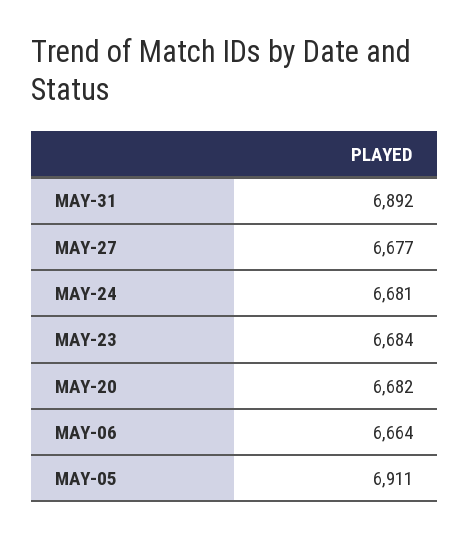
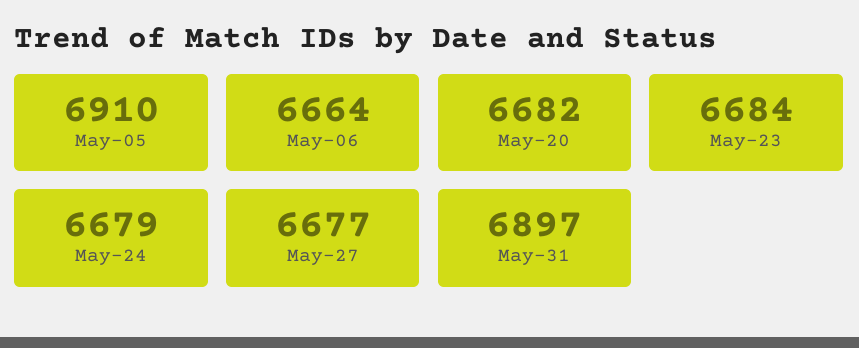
  {
-   "MAY-31": 6892,
+   "MAY-31": 6897,
    "MAY-27": 6677,
-   "MAY-24": 6681,
+   "MAY-24": 6679,
    "MAY-23": 6684,
    "MAY-20": 6682,
    "MAY-06": 6664,
-   "MAY-05": 6911
+   "MAY-05": 6910
  }

